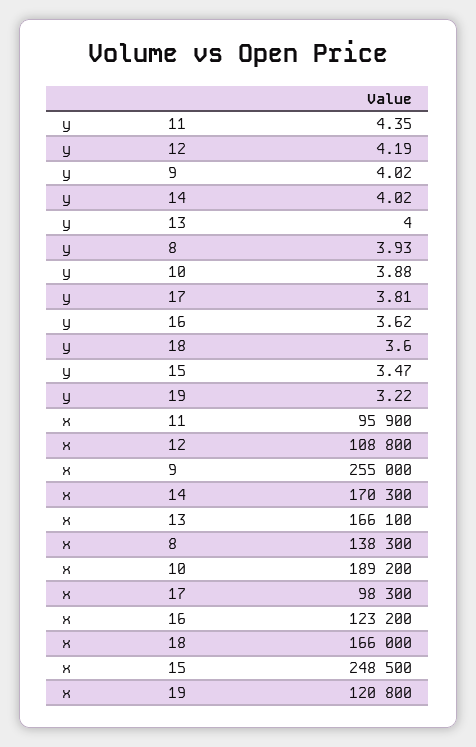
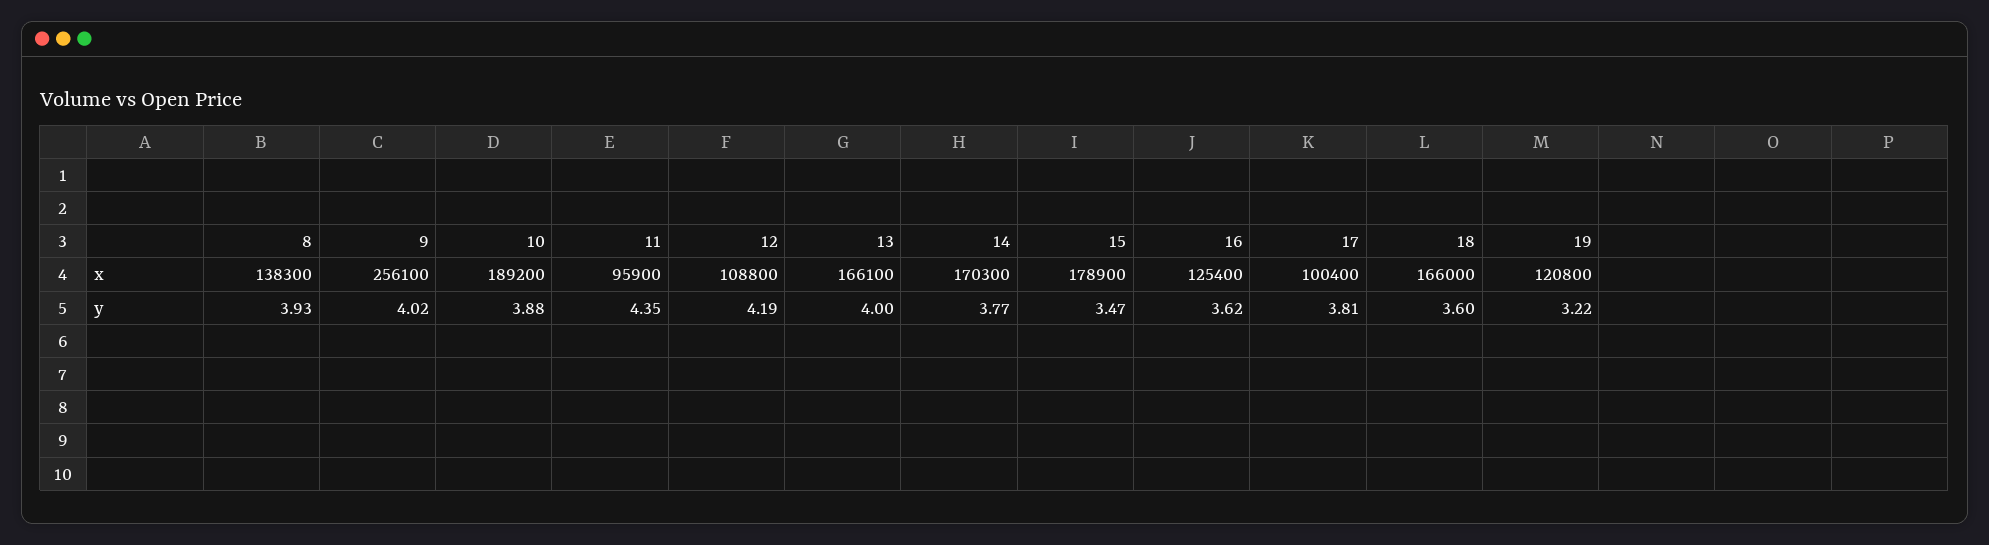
  {
    "y": {
      "11": 4.35,
      "12": 4.19,
      "9": 4.02,
-     "14": 4.02,
+     "14": 3.77,
      "13": 4,
      "8": 3.93,
      "10": 3.88,
      "17": 3.81,
      "16": 3.62,
      "18": 3.6,
      "15": 3.47,
      "19": 3.22
    },
    "x": {
      "11": 95900,
      "12": 108800,
-     "9": 255000,
+     "9": 256100,
      "14": 170300,
      "13": 166100,
      "8": 138300,
      "10": 189200,
-     "17": 98300,
+     "17": 100400,
-     "16": 123200,
+     "16": 125400,
      "18": 166000,
-     "15": 248500,
+     "15": 178900,
      "19": 120800
    }
  }

